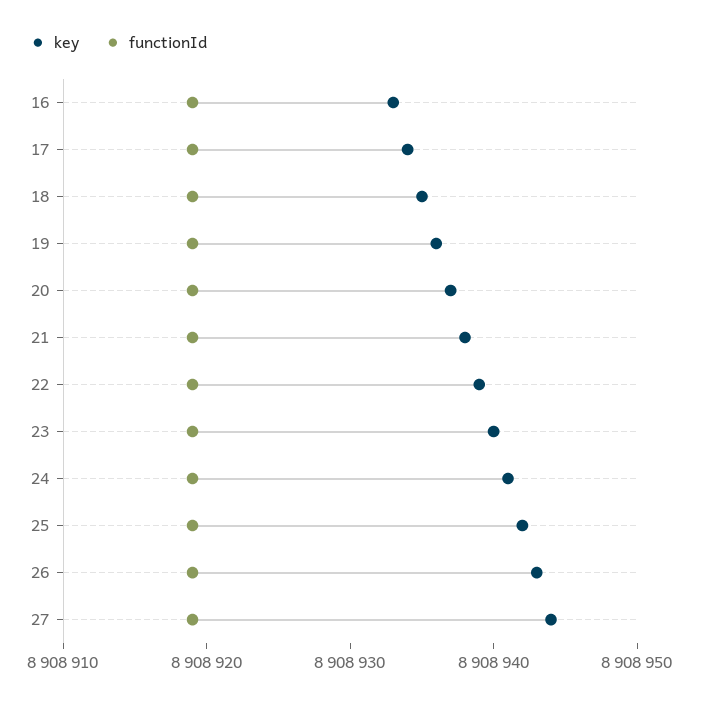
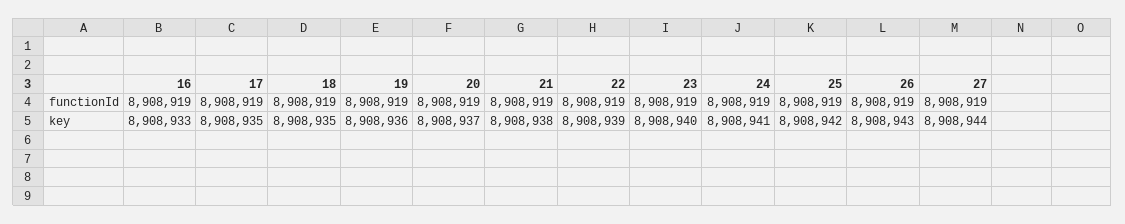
  {
    "key": {
      "16": 8908933,
-     "17": 8908934,
+     "17": 8908935,
      "18": 8908935,
      "19": 8908936,
      "20": 8908937,
      "21": 8908938,
      "22": 8908939,
      "23": 8908940,
      "24": 8908941,
      "25": 8908942,
      "26": 8908943,
      "27": 8908944
    },
    "functionId": {
      "16": 8908919,
      "17": 8908919,
      "18": 8908919,
      "19": 8908919,
      "20": 8908919,
      "21": 8908919,
      "22": 8908919,
      "23": 8908919,
      "24": 8908919,
      "25": 8908919,
      "26": 8908919,
      "27": 8908919
    }
  }

